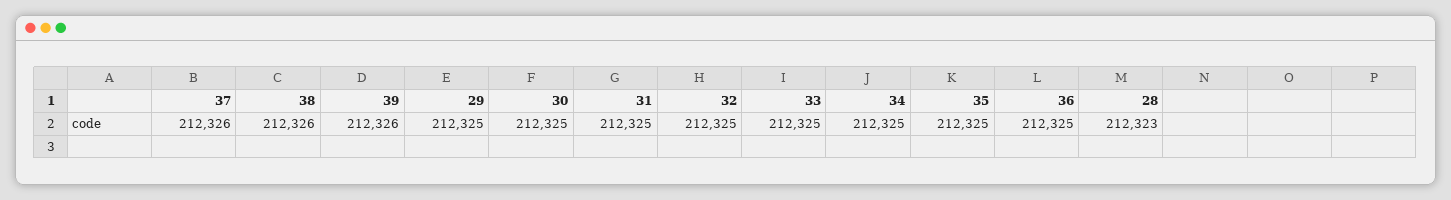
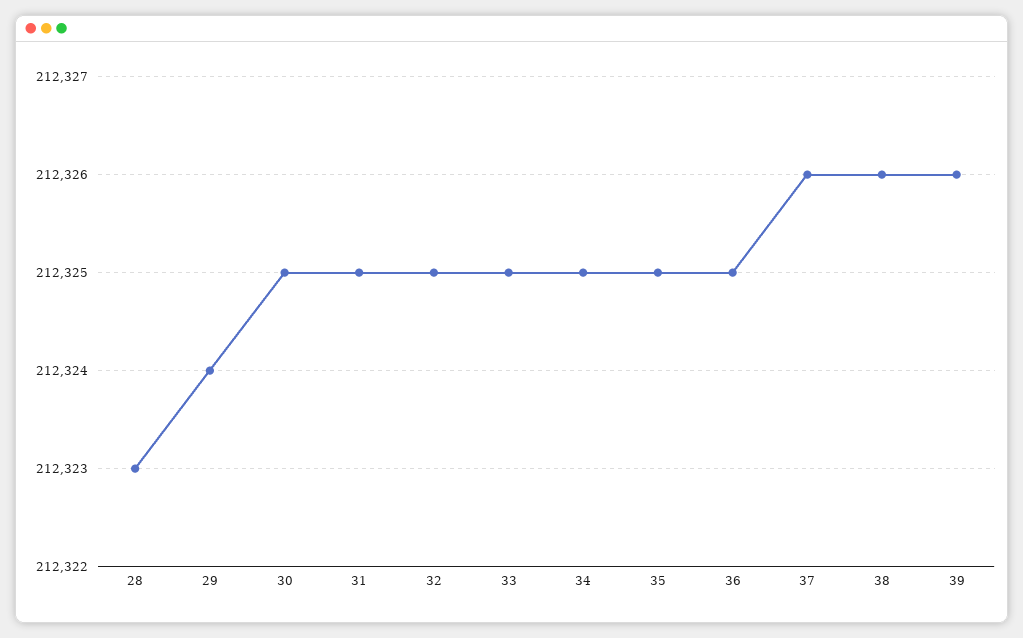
  {
    "37": 212326,
    "38": 212326,
    "39": 212326,
-   "29": 212325,
+   "29": 212324,
    "30": 212325,
    "31": 212325,
    "32": 212325,
    "33": 212325,
    "34": 212325,
    "35": 212325,
    "36": 212325,
    "28": 212323
  }

